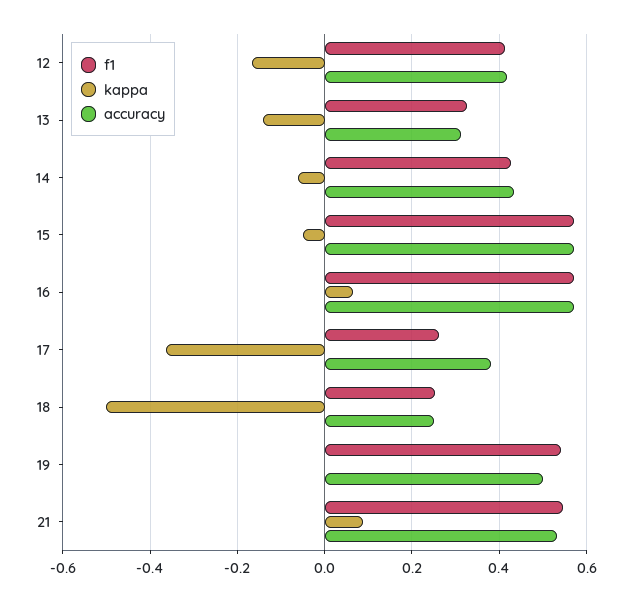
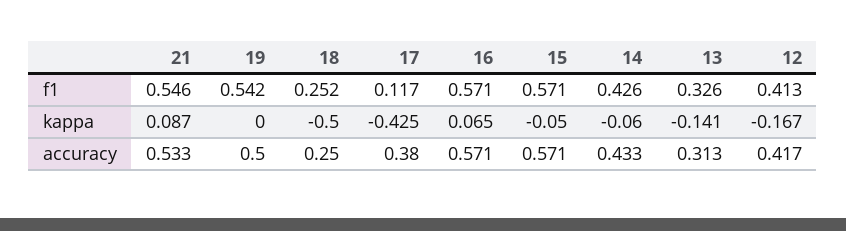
  {
    "f1": {
      "12": 0.413,
      "13": 0.326,
      "14": 0.426,
      "15": 0.571,
      "16": 0.571,
-     "17": 0.26,
+     "17": 0.117,
      "18": 0.252,
      "19": 0.542,
      "21": 0.546
    },
    "kappa": {
      "12": -0.167,
      "13": -0.141,
      "14": -0.06,
      "15": -0.05,
      "16": 0.065,
-     "17": -0.36,
+     "17": -0.425,
      "18": -0.5,
      "19": 0,
      "21": 0.087
    },
    "accuracy": {
      "12": 0.417,
      "13": 0.313,
      "14": 0.433,
      "15": 0.571,
      "16": 0.571,
      "17": 0.38,
      "18": 0.25,
      "19": 0.5,
      "21": 0.533
    }
  }

